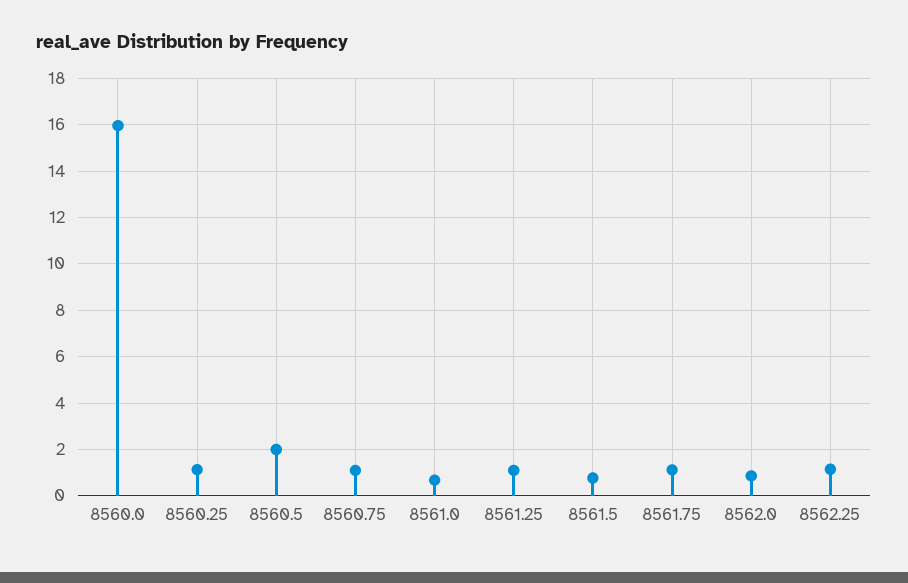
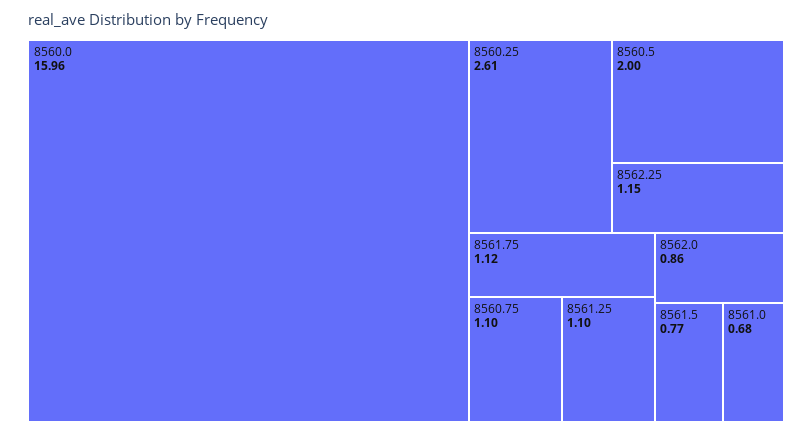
  {
    "8560.0": 15.96,
-   "8560.25": 1,
+   "8560.25": 2.61,
    "8560.5": 2,
    "8560.75": 1.1,
    "8561.0": 0.68,
    "8561.25": 1.1,
    "8561.5": 0.77,
    "8561.75": 1.12,
    "8562.0": 0.86,
    "8562.25": 1.15
  }

